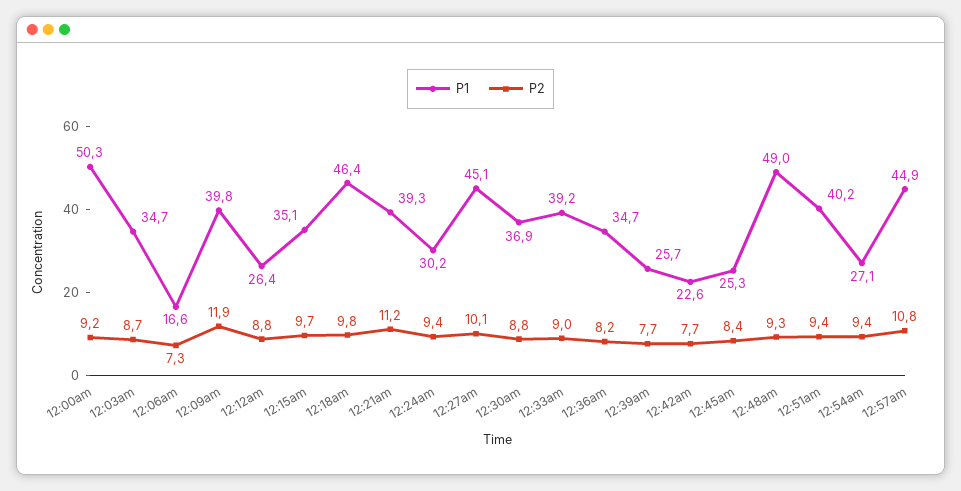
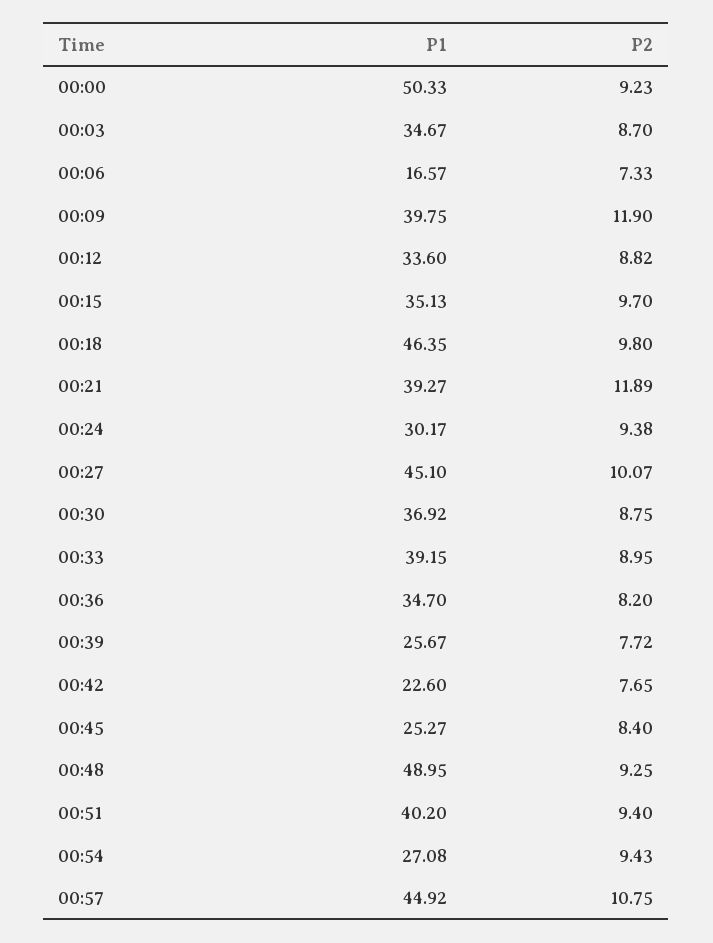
  {
    "P1": {
      "12:00am": 50.33,
      "12:03am": 34.67,
      "12:06am": 16.57,
      "12:09am": 39.75,
-     "12:12am": 26.4,
+     "12:12am": 33.6,
      "12:15am": 35.13,
      "12:18am": 46.35,
      "12:21am": 39.27,
      "12:24am": 30.17,
      "12:27am": 45.1,
      "12:30am": 36.92,
      "12:33am": 39.15,
      "12:36am": 34.7,
      "12:39am": 25.67,
      "12:42am": 22.6,
      "12:45am": 25.27,
      "12:48am": 48.95,
      "12:51am": 40.2,
      "12:54am": 27.08,
      "12:57am": 44.92
    },
    "P2": {
      "12:00am": 9.23,
      "12:03am": 8.7,
      "12:06am": 7.33,
      "12:09am": 11.9,
      "12:12am": 8.82,
      "12:15am": 9.7,
      "12:18am": 9.8,
-     "12:21am": 11.2,
+     "12:21am": 11.89,
      "12:24am": 9.38,
      "12:27am": 10.07,
      "12:30am": 8.75,
      "12:33am": 8.95,
      "12:36am": 8.2,
      "12:39am": 7.72,
      "12:42am": 7.65,
      "12:45am": 8.4,
      "12:48am": 9.25,
      "12:51am": 9.4,
      "12:54am": 9.43,
      "12:57am": 10.75
    }
  }

